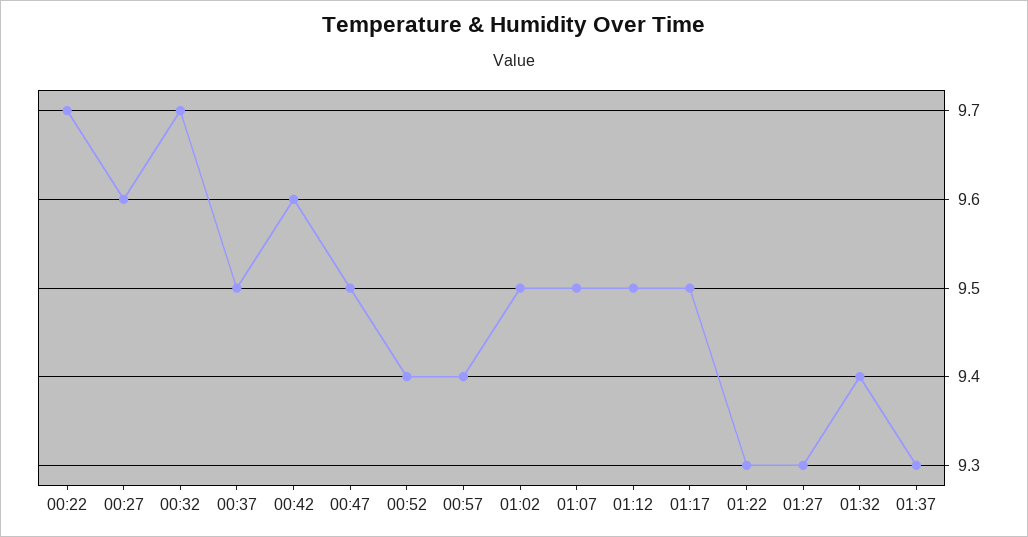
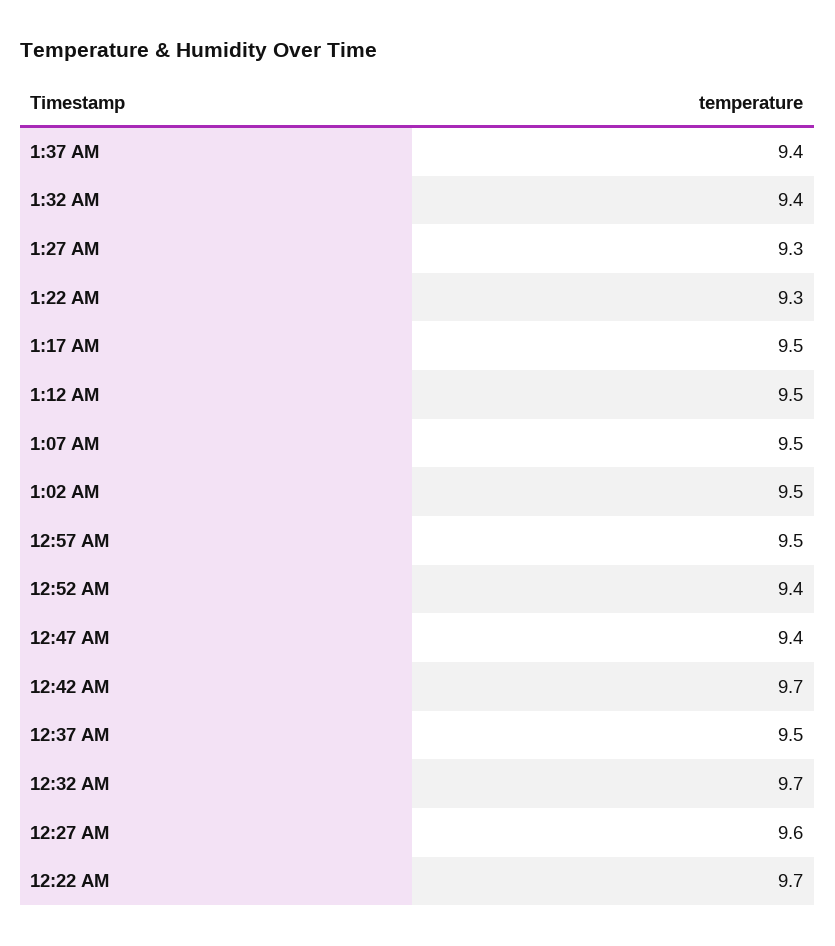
  {
    "00:22": 9.7,
    "00:27": 9.6,
    "00:32": 9.7,
    "00:37": 9.5,
-   "00:42": 9.6,
+   "00:42": 9.7,
-   "00:47": 9.5,
+   "00:47": 9.4,
    "00:52": 9.4,
-   "00:57": 9.4,
+   "00:57": 9.5,
    "01:02": 9.5,
    "01:07": 9.5,
    "01:12": 9.5,
    "01:17": 9.5,
    "01:22": 9.3,
    "01:27": 9.3,
    "01:32": 9.4,
-   "01:37": 9.3
+   "01:37": 9.4
  }

